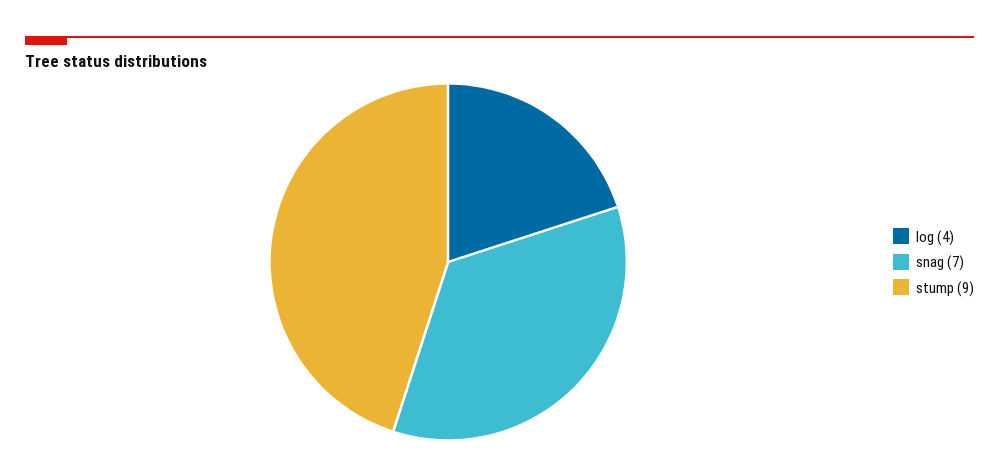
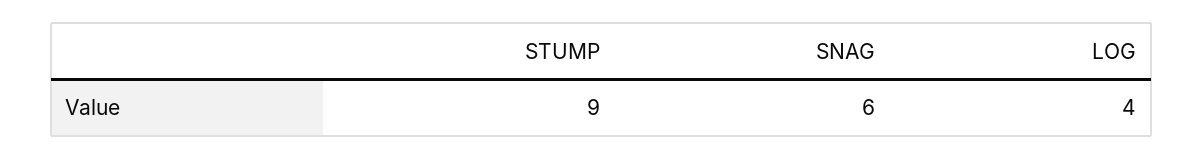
  {
    "log": 4,
-   "snag": 7,
+   "snag": 6,
    "stump": 9
  }

